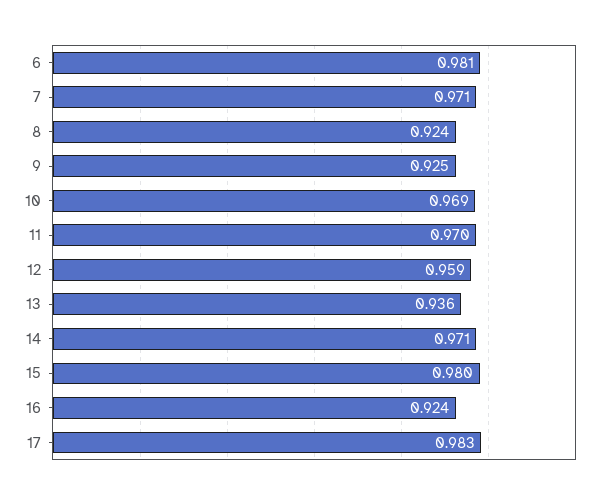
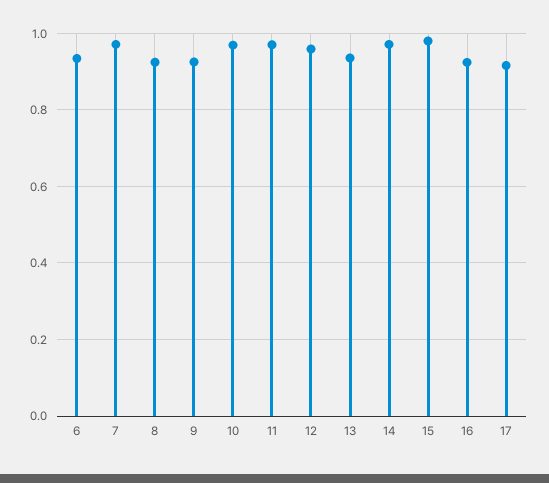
  {
-   "6": 0.981,
+   "6": 0.94,
    "7": 0.971,
    "8": 0.924,
    "9": 0.925,
    "10": 0.969,
    "11": 0.97,
    "12": 0.959,
    "13": 0.936,
    "14": 0.971,
    "15": 0.98,
    "16": 0.924,
-   "17": 0.983
+   "17": 0.92
  }

